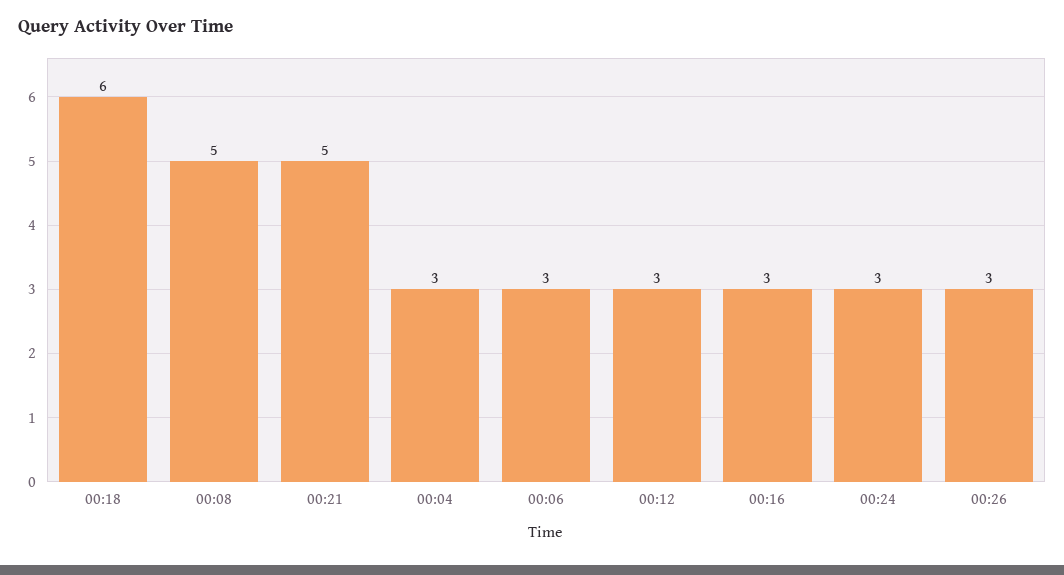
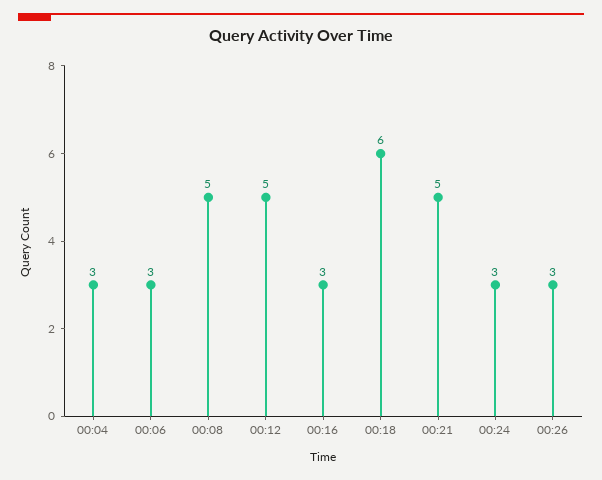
  {
    "00:18": 6,
    "00:08": 5,
    "00:21": 5,
    "00:04": 3,
    "00:06": 3,
-   "00:12": 3,
+   "00:12": 5,
    "00:16": 3,
    "00:24": 3,
    "00:26": 3
  }

